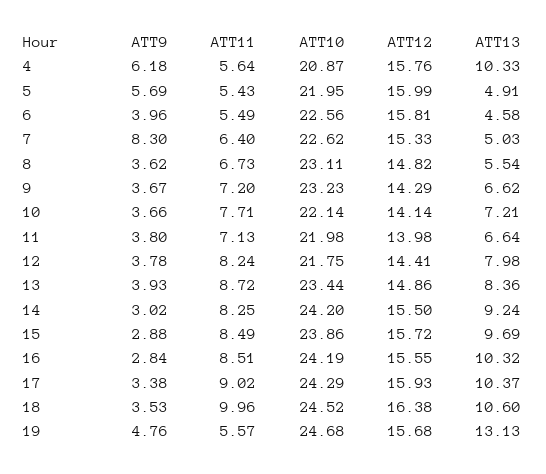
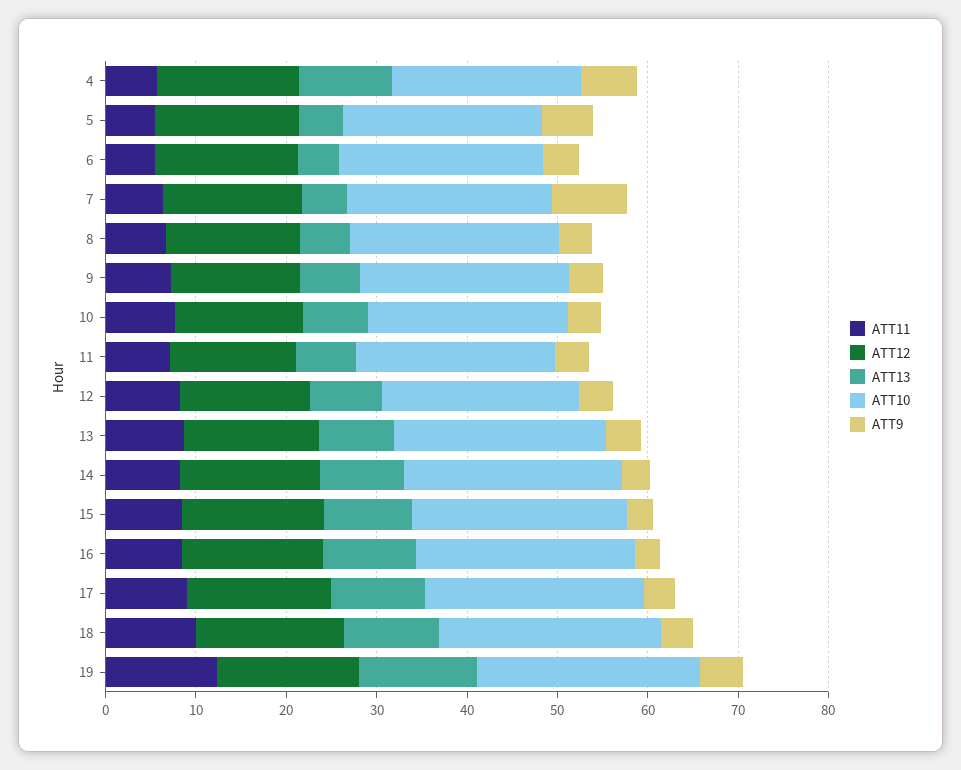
  {
    "ATT9": {
      "4": 6.18,
      "5": 5.69,
      "6": 3.96,
      "7": 8.3,
      "8": 3.62,
      "9": 3.67,
      "10": 3.66,
      "11": 3.8,
      "12": 3.78,
      "13": 3.93,
      "14": 3.02,
      "15": 2.88,
      "16": 2.84,
      "17": 3.38,
      "18": 3.53,
      "19": 4.76
    },
    "ATT11": {
      "4": 5.64,
      "5": 5.43,
      "6": 5.49,
      "7": 6.4,
      "8": 6.73,
      "9": 7.2,
      "10": 7.71,
      "11": 7.13,
      "12": 8.24,
      "13": 8.72,
      "14": 8.25,
      "15": 8.49,
      "16": 8.51,
      "17": 9.02,
      "18": 9.96,
-     "19": 5.57
+     "19": 12
    },
    "ATT10": {
      "4": 20.87,
      "5": 21.95,
      "6": 22.56,
      "7": 22.62,
      "8": 23.11,
      "9": 23.23,
      "10": 22.14,
      "11": 21.98,
      "12": 21.75,
      "13": 23.44,
      "14": 24.2,
      "15": 23.86,
      "16": 24.19,
      "17": 24.29,
      "18": 24.52,
      "19": 24.68
    },
    "ATT12": {
      "4": 15.76,
      "5": 15.99,
      "6": 15.81,
      "7": 15.33,
      "8": 14.82,
      "9": 14.29,
      "10": 14.14,
      "11": 13.98,
      "12": 14.41,
      "13": 14.86,
      "14": 15.5,
      "15": 15.72,
      "16": 15.55,
      "17": 15.93,
      "18": 16.38,
      "19": 15.68
    },
    "ATT13": {
      "4": 10.33,
      "5": 4.91,
      "6": 4.58,
      "7": 5.03,
      "8": 5.54,
      "9": 6.62,
      "10": 7.21,
      "11": 6.64,
      "12": 7.98,
      "13": 8.36,
      "14": 9.24,
      "15": 9.69,
      "16": 10.32,
      "17": 10.37,
      "18": 10.6,
      "19": 13.13
    }
  }

